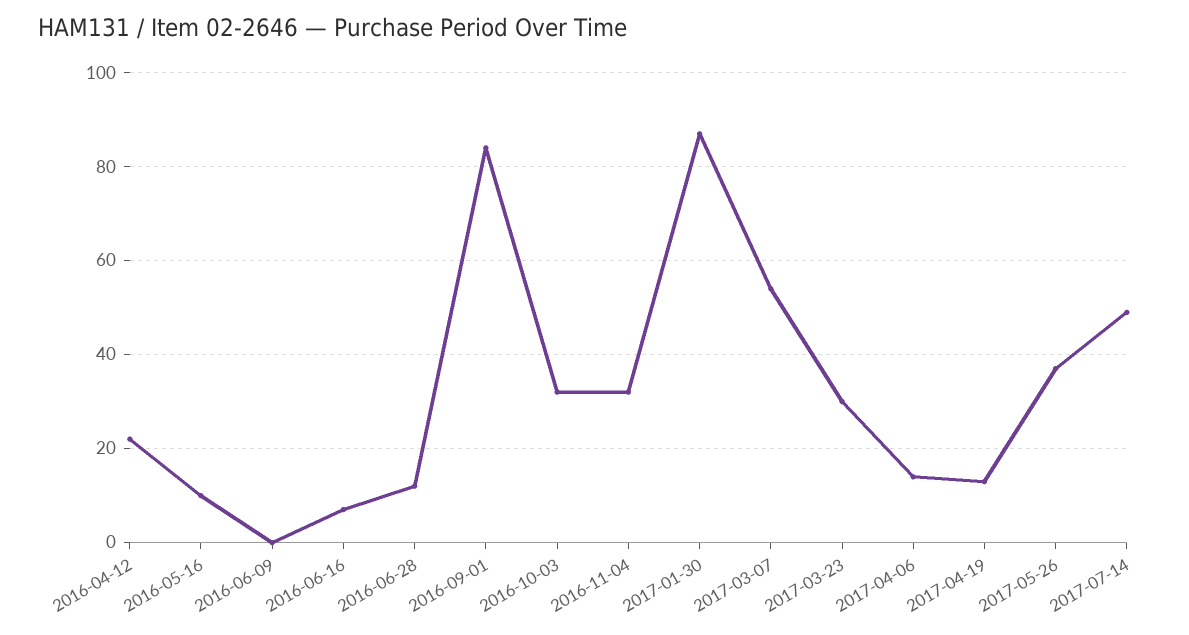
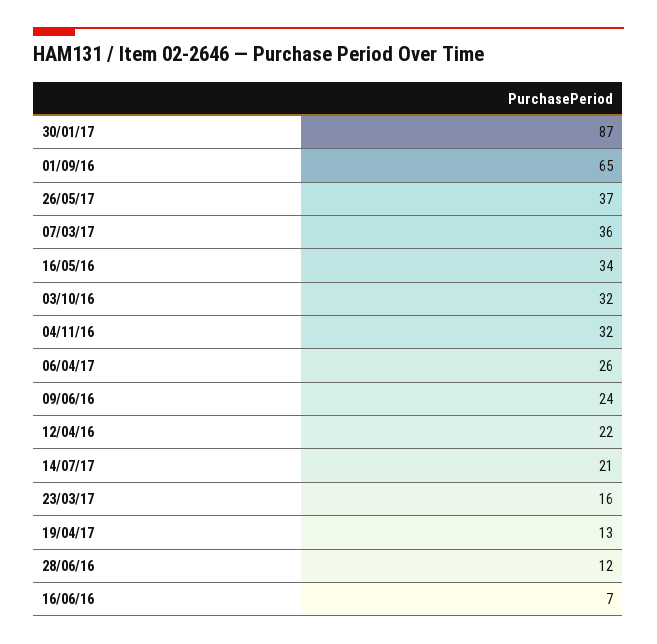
  {
    "2016-04-12": 22,
-   "2016-05-16": 10,
+   "2016-05-16": 34,
-   "2016-06-09": 0,
+   "2016-06-09": 24,
    "2016-06-16": 7,
    "2016-06-28": 12,
-   "2016-09-01": 85,
+   "2016-09-01": 65,
    "2016-10-03": 32,
    "2016-11-04": 32,
    "2017-01-30": 87,
-   "2017-03-07": 55,
+   "2017-03-07": 36,
-   "2017-03-23": 30,
+   "2017-03-23": 16,
-   "2017-04-06": 15,
+   "2017-04-06": 26,
    "2017-04-19": 13,
    "2017-05-26": 37,
-   "2017-07-14": 50
+   "2017-07-14": 21
  }

